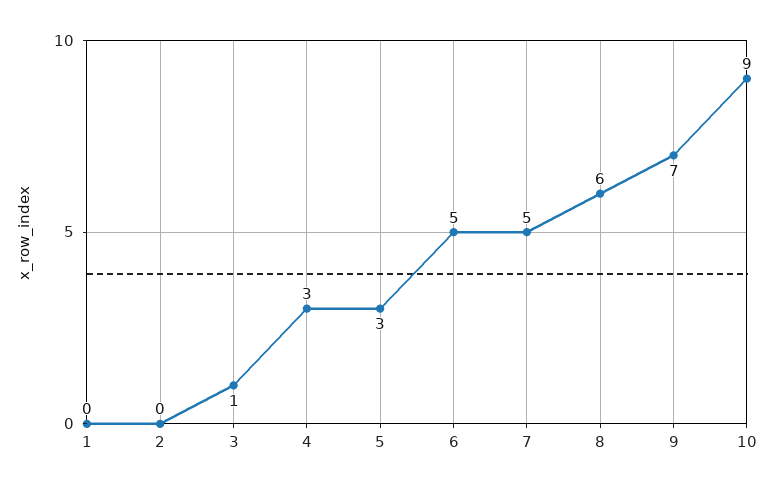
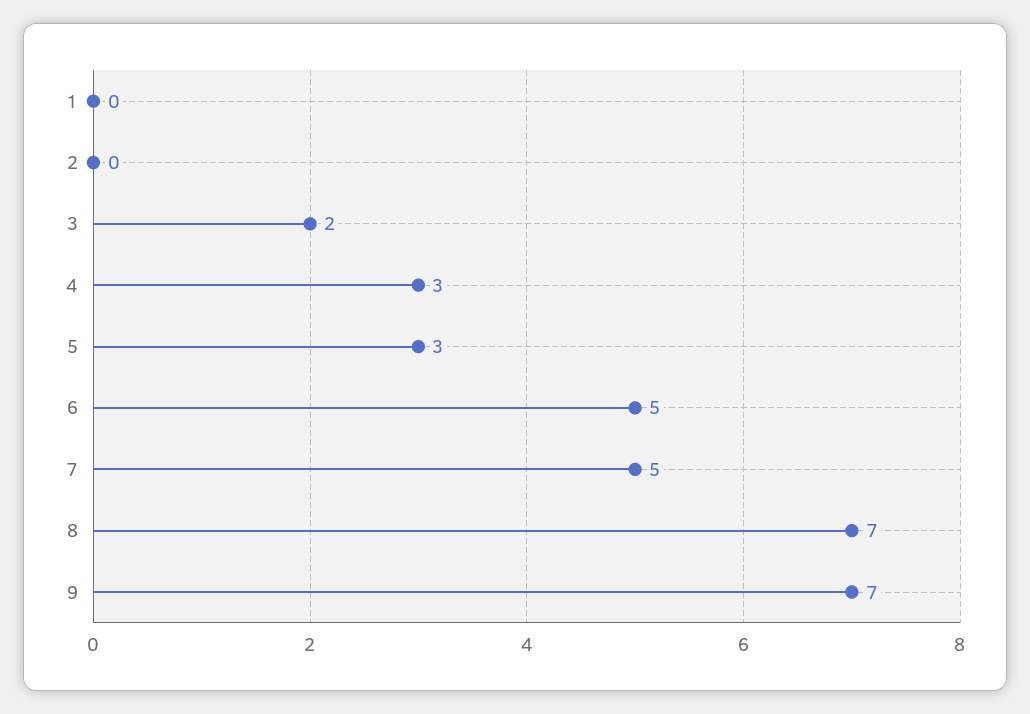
  {
    "1": 0,
    "2": 0,
-   "3": 1,
+   "3": 2,
    "4": 3,
    "5": 3,
    "6": 5,
    "7": 5,
-   "8": 6,
+   "8": 7,
-   "9": 7,
+   "9": 7
-   "10": 9
  }

